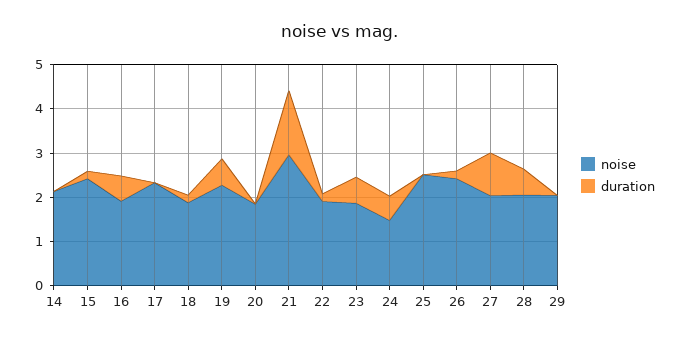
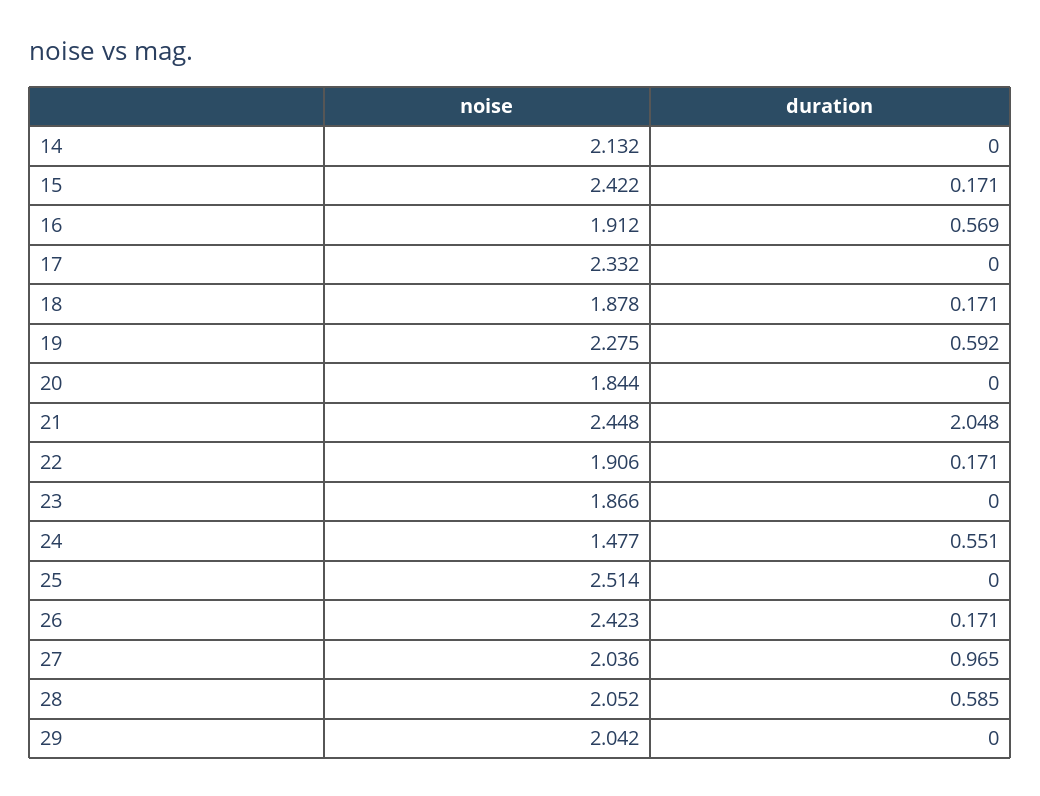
  {
    "noise": {
      "14": 2.132,
      "15": 2.422,
      "16": 1.912,
      "17": 2.332,
      "18": 1.878,
      "19": 2.275,
      "20": 1.844,
-     "21": 3,
+     "21": 2.448,
      "22": 1.906,
      "23": 1.866,
      "24": 1.477,
      "25": 2.514,
      "26": 2.423,
      "27": 2.036,
      "28": 2.052,
      "29": 2.042
    },
    "duration": {
      "14": 0,
      "15": 0.171,
      "16": 0.569,
      "17": 0,
      "18": 0.171,
      "19": 0.592,
      "20": 0,
-     "21": 1.4,
+     "21": 2.048,
      "22": 0.171,
-     "23": 0.6,
+     "23": 0,
      "24": 0.551,
      "25": 0,
      "26": 0.171,
      "27": 0.965,
      "28": 0.585,
      "29": 0
    }
  }

